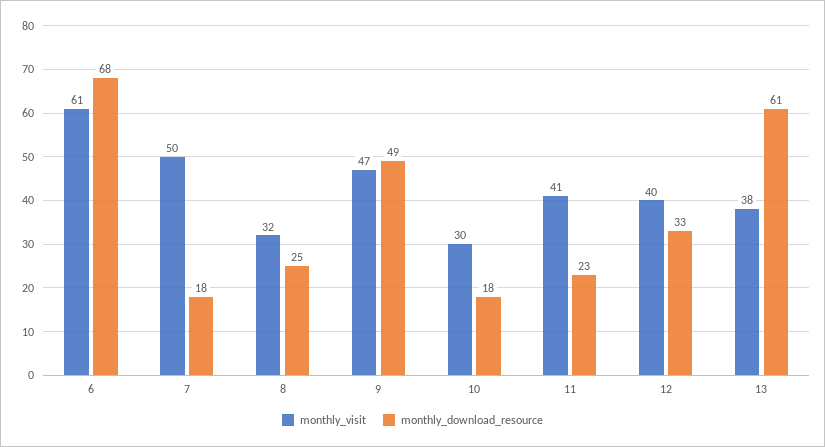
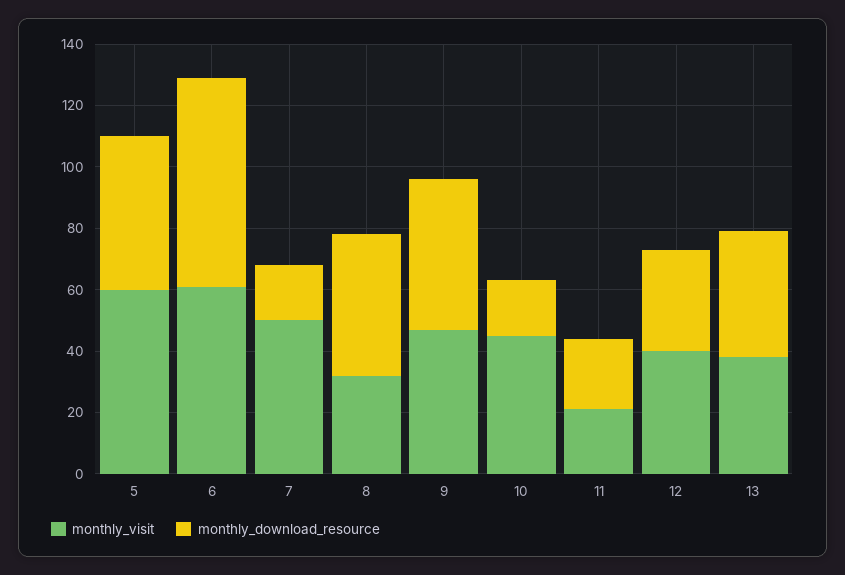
  {
    "monthly_visit": {
      "6": 61,
      "7": 50,
      "8": 32,
      "9": 47,
-     "10": 30,
+     "10": 45,
-     "11": 41,
+     "11": 20,
      "12": 40,
-     "13": 38
+     "13": 38,
+     "5": 60
    },
    "monthly_download_resource": {
      "6": 68,
      "7": 18,
-     "8": 25,
+     "8": 45,
      "9": 49,
      "10": 18,
      "11": 23,
      "12": 33,
-     "13": 61
+     "13": 40,
+     "5": 50
    }
  }

